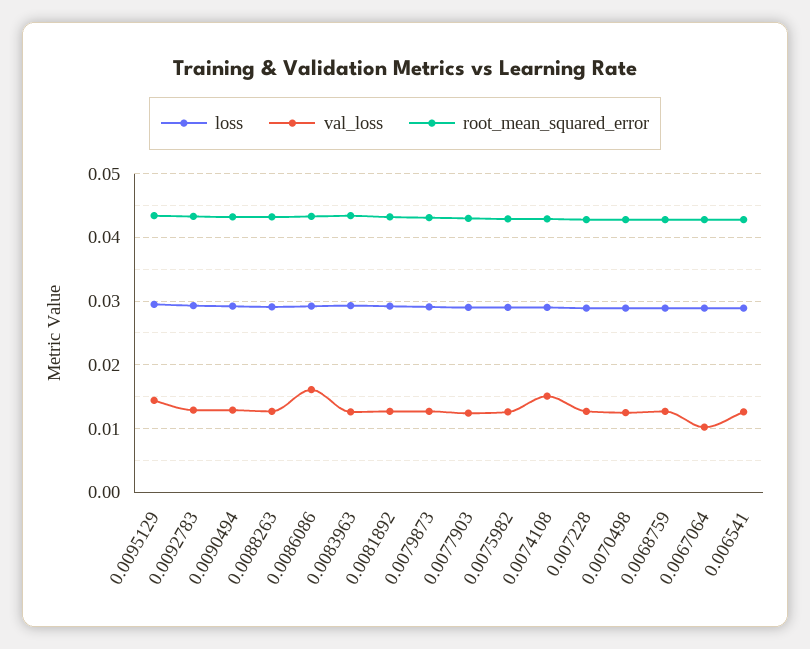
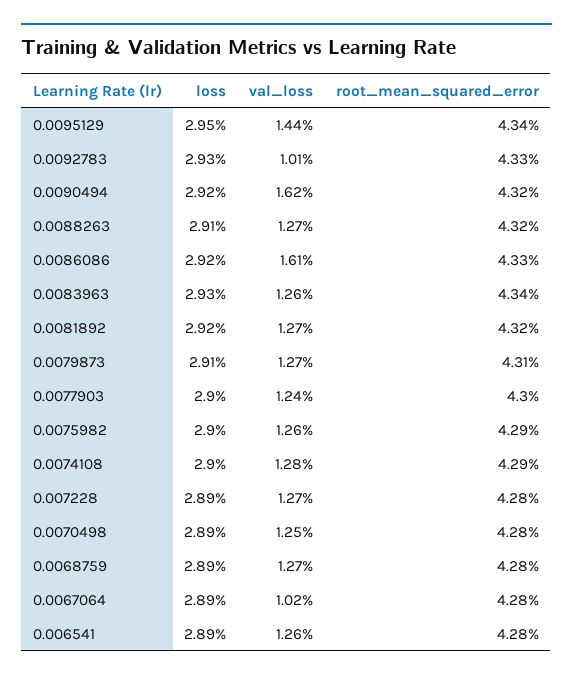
  {
    "loss": {
      "0.0095129": 0.0295,
      "0.0092783": 0.0293,
      "0.0090494": 0.0292,
      "0.0088263": 0.0291,
      "0.0086086": 0.0292,
      "0.0083963": 0.0293,
      "0.0081892": 0.0292,
      "0.0079873": 0.0291,
      "0.0077903": 0.029,
      "0.0075982": 0.029,
      "0.0074108": 0.029,
      "0.007228": 0.0289,
      "0.0070498": 0.0289,
      "0.0068759": 0.0289,
      "0.0067064": 0.0289,
      "0.006541": 0.0289
    },
    "val_loss": {
      "0.0095129": 0.0144,
-     "0.0092783": 0.013,
+     "0.0092783": 0.0101,
-     "0.0090494": 0.013,
+     "0.0090494": 0.0162,
      "0.0088263": 0.0127,
      "0.0086086": 0.0161,
      "0.0083963": 0.0126,
      "0.0081892": 0.0127,
      "0.0079873": 0.0127,
      "0.0077903": 0.0124,
      "0.0075982": 0.0126,
-     "0.0074108": 0.015,
+     "0.0074108": 0.0128,
      "0.007228": 0.0127,
      "0.0070498": 0.0125,
      "0.0068759": 0.0127,
      "0.0067064": 0.0102,
      "0.006541": 0.0126
    },
    "root_mean_squared_error": {
      "0.0095129": 0.0434,
      "0.0092783": 0.0433,
      "0.0090494": 0.0432,
      "0.0088263": 0.0432,
      "0.0086086": 0.0433,
      "0.0083963": 0.0434,
      "0.0081892": 0.0432,
      "0.0079873": 0.0431,
      "0.0077903": 0.043,
      "0.0075982": 0.0429,
      "0.0074108": 0.0429,
      "0.007228": 0.0428,
      "0.0070498": 0.0428,
      "0.0068759": 0.0428,
      "0.0067064": 0.0428,
      "0.006541": 0.0428
    }
  }

